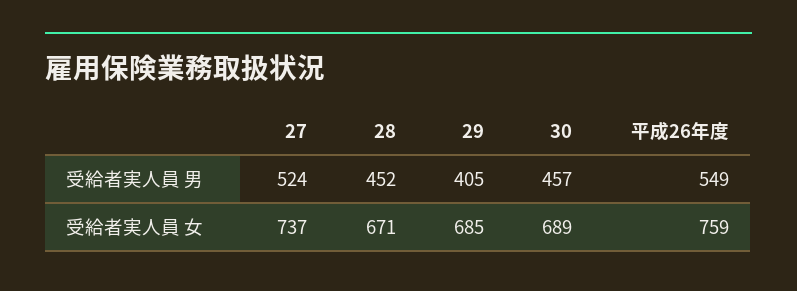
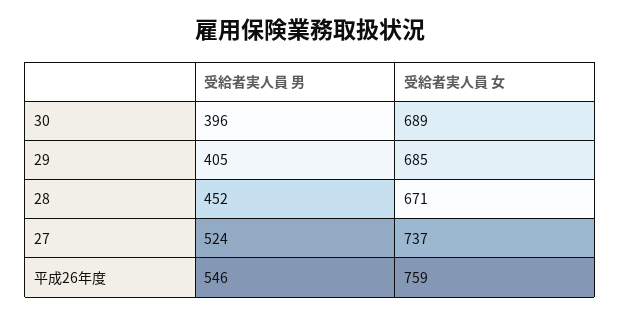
  {
    "27": {
      "受給者実人員 男": 524,
      "受給者実人員 女": 737
    },
    "28": {
      "受給者実人員 男": 452,
      "受給者実人員 女": 671
    },
    "29": {
      "受給者実人員 男": 405,
      "受給者実人員 女": 685
    },
    "30": {
-     "受給者実人員 男": 457,
+     "受給者実人員 男": 396,
      "受給者実人員 女": 689
    },
    "平成26年度": {
-     "受給者実人員 男": 549,
+     "受給者実人員 男": 546,
      "受給者実人員 女": 759
    }
  }

